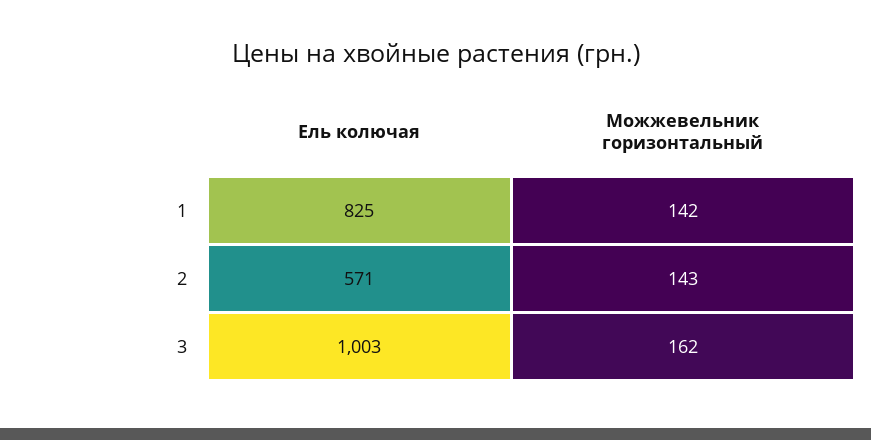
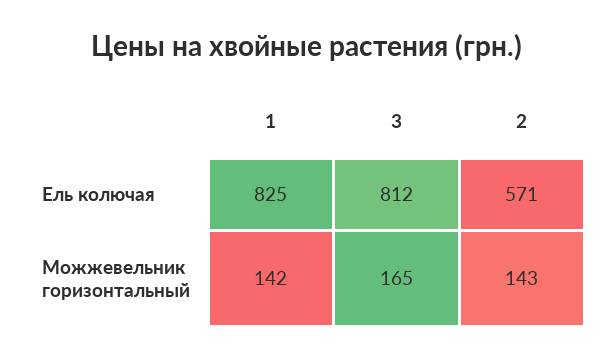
  {
    "Ель колючая": {
      "1": 825,
      "2": 571,
-     "3": 1003
+     "3": 812
    },
    "Можжевельник горизонтальный": {
      "1": 142,
      "2": 143,
-     "3": 162
+     "3": 165
    }
  }

